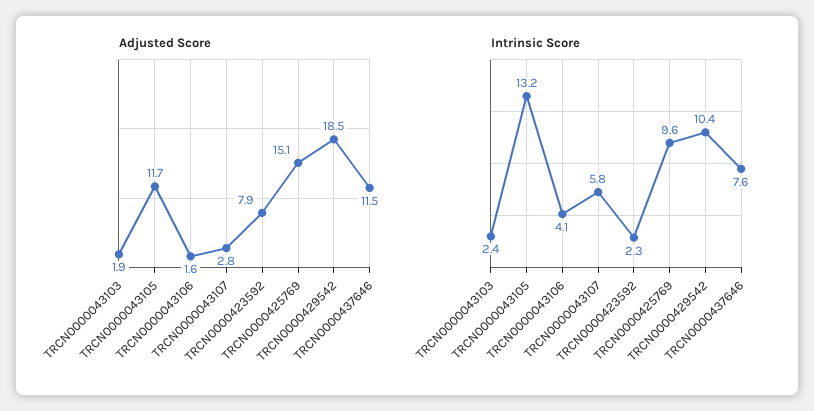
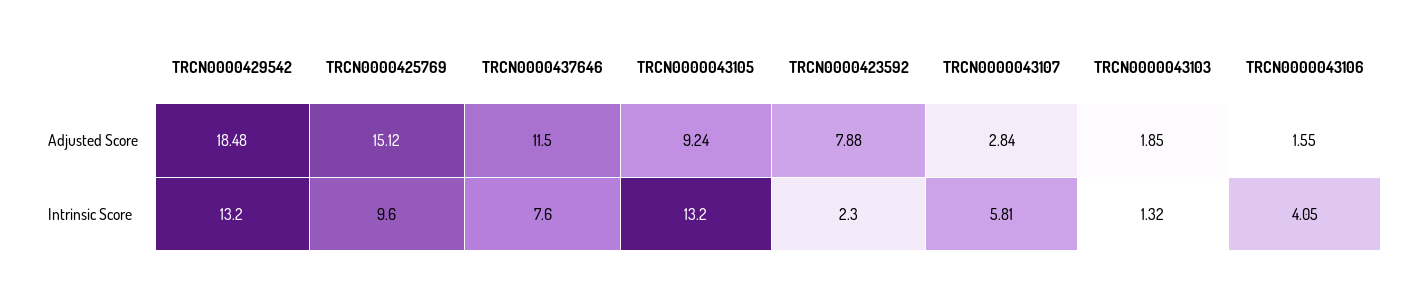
  {
    "Adjusted Score": {
      "TRCN0000043103": 1.85,
-     "TRCN0000043105": 11.7,
+     "TRCN0000043105": 9.24,
      "TRCN0000043106": 1.55,
      "TRCN0000043107": 2.84,
      "TRCN0000423592": 7.88,
      "TRCN0000425769": 15.12,
      "TRCN0000429542": 18.48,
      "TRCN0000437646": 11.5
    },
    "Intrinsic Score": {
-     "TRCN0000043103": 2.4,
+     "TRCN0000043103": 1.32,
      "TRCN0000043105": 13.2,
      "TRCN0000043106": 4.05,
      "TRCN0000043107": 5.81,
      "TRCN0000423592": 2.3,
      "TRCN0000425769": 9.6,
-     "TRCN0000429542": 10.4,
+     "TRCN0000429542": 13.2,
      "TRCN0000437646": 7.6
    }
  }

